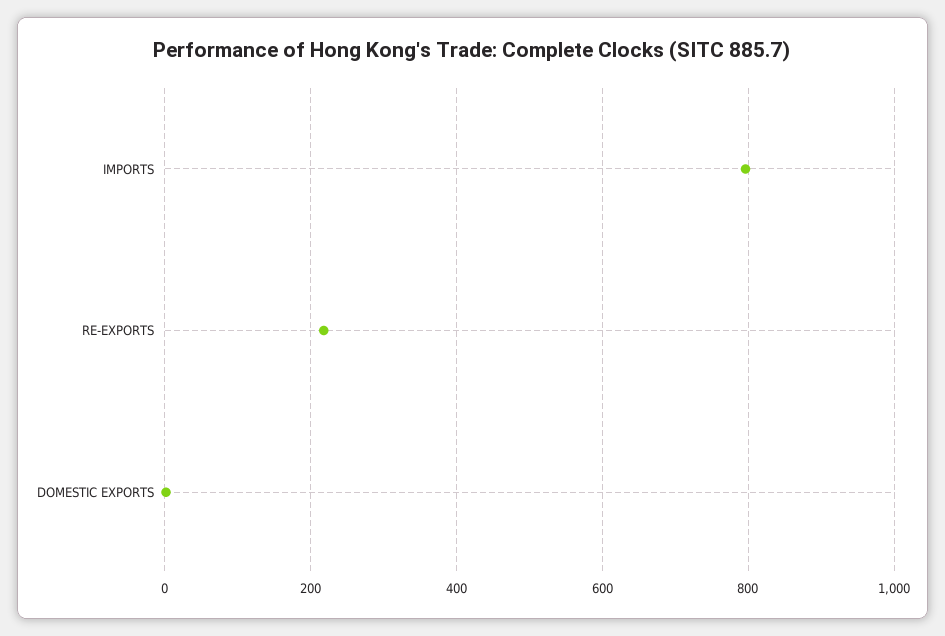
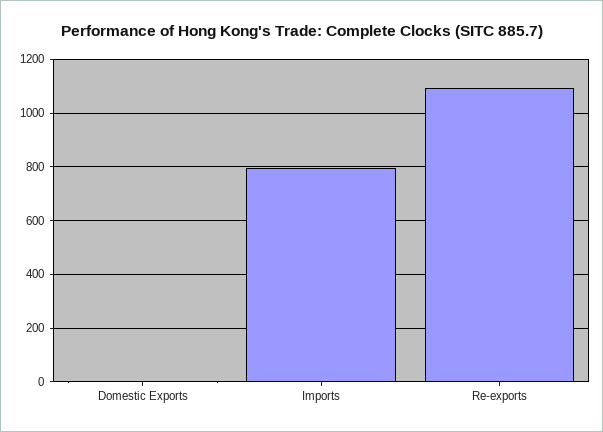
  {
    "IMPORTS": 800,
-   "RE-EXPORTS": 220,
+   "RE-EXPORTS": 1100,
    "DOMESTIC EXPORTS": 0
  }

